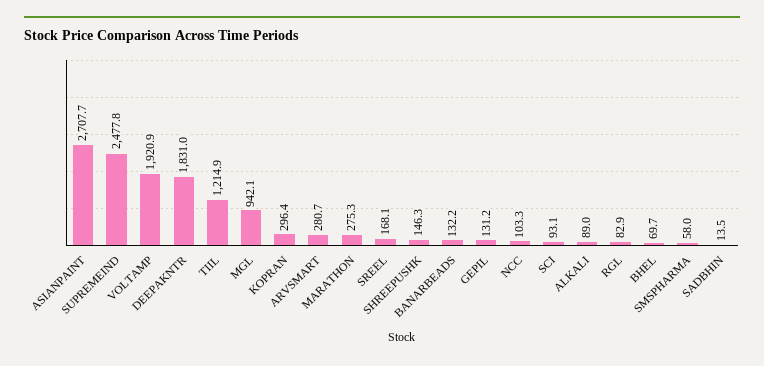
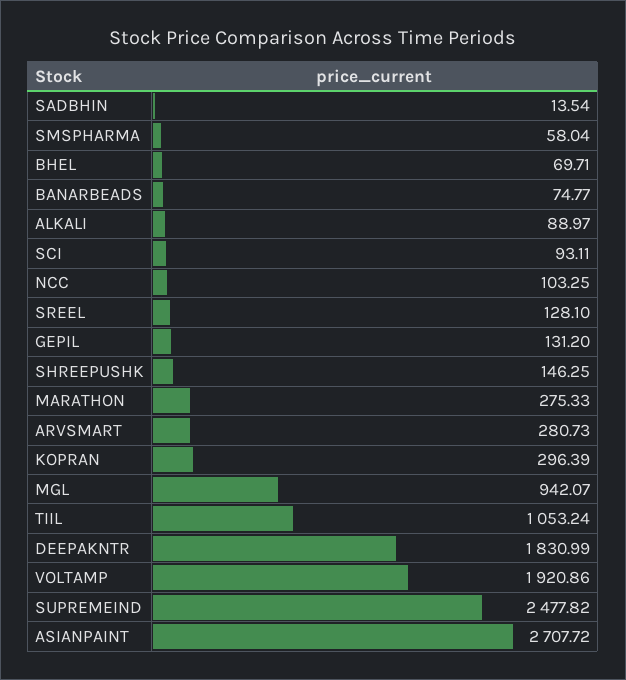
  {
    "ASIANPAINT": 2707.72,
    "SUPREMEIND": 2477.82,
    "VOLTAMP": 1920.86,
    "DEEPAKNTR": 1830.99,
-   "TIIL": 1214.9,
+   "TIIL": 1053.24,
    "MGL": 942.07,
    "KOPRAN": 296.39,
    "ARVSMART": 280.73,
    "MARATHON": 275.33,
-   "SREEL": 168.1,
+   "SREEL": 128.1,
    "SHREEPUSHK": 146.25,
-   "BANARBEADS": 132.2,
+   "BANARBEADS": 74.77,
    "GEPIL": 131.2,
    "NCC": 103.25,
    "SCI": 93.11,
    "ALKALI": 88.97,
-   "RGL": 82.9,
    "BHEL": 69.71,
    "SMSPHARMA": 58.04,
    "SADBHIN": 13.54
  }

